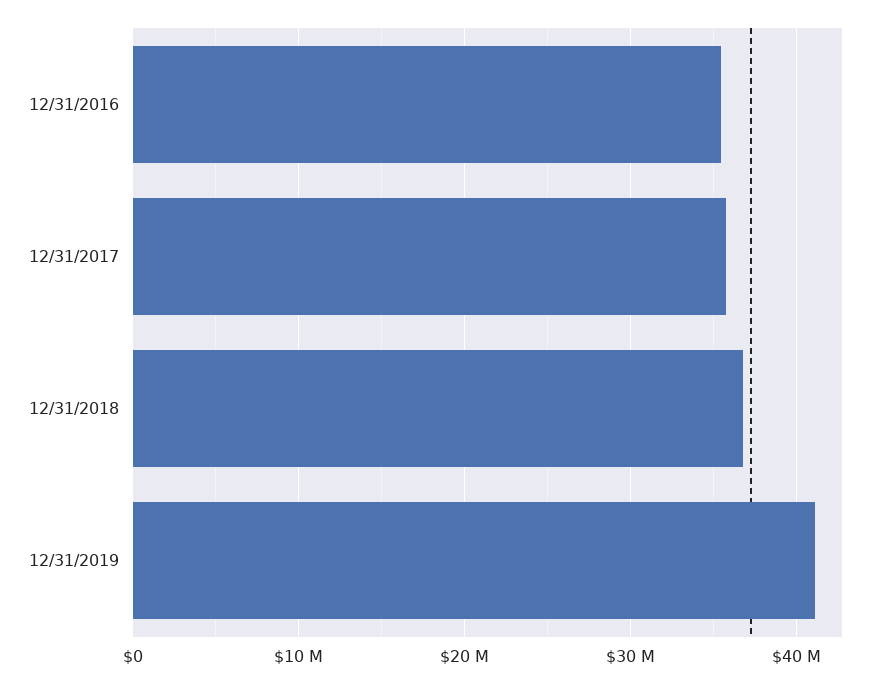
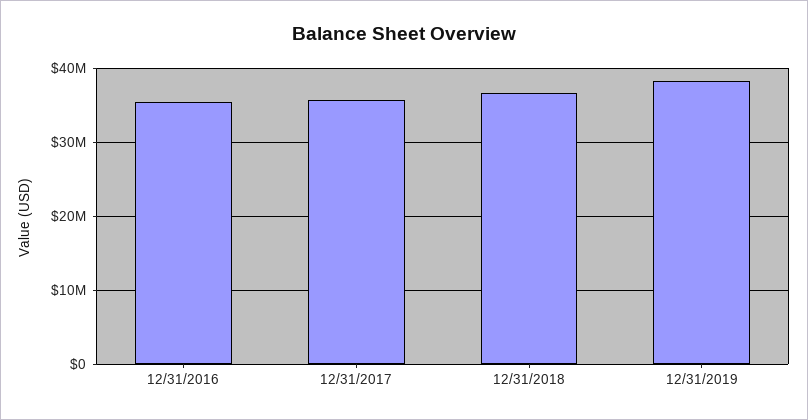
  {
    "12/31/2016": 35000000,
    "12/31/2017": 36000000,
    "12/31/2018": 37000000,
-   "12/31/2019": 41000000
+   "12/31/2019": 38000000
  }

